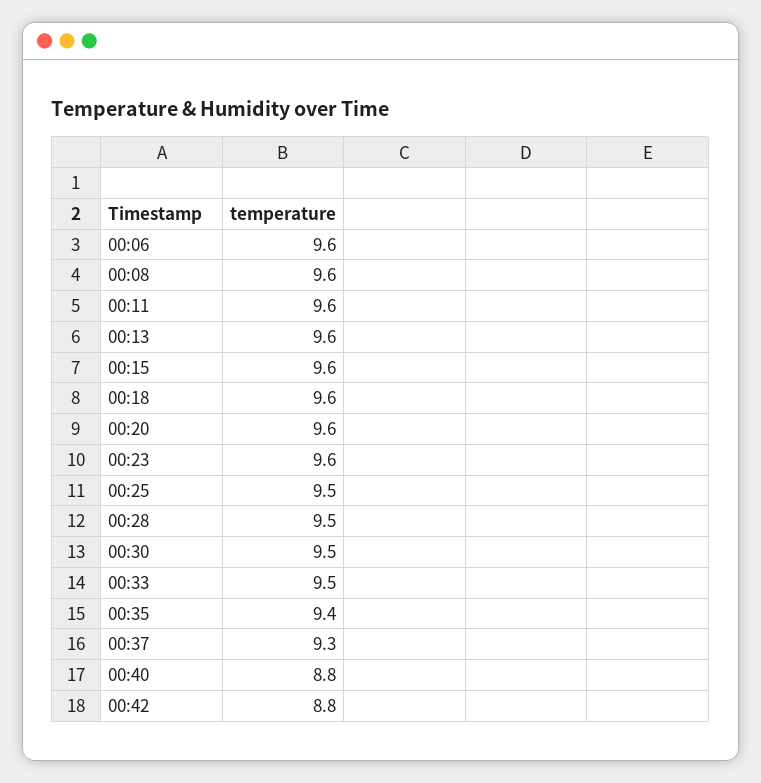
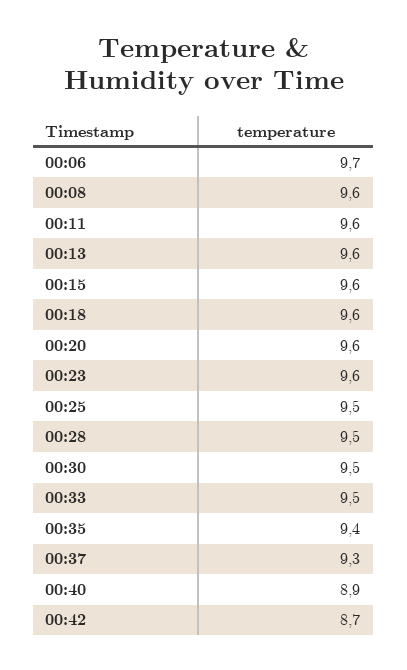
  {
-   "00:06": 9.6,
+   "00:06": 9.7,
    "00:08": 9.6,
    "00:11": 9.6,
    "00:13": 9.6,
    "00:15": 9.6,
    "00:18": 9.6,
    "00:20": 9.6,
    "00:23": 9.6,
    "00:25": 9.5,
    "00:28": 9.5,
    "00:30": 9.5,
    "00:33": 9.5,
    "00:35": 9.4,
    "00:37": 9.3,
-   "00:40": 8.8,
+   "00:40": 8.9,
-   "00:42": 8.8
+   "00:42": 8.7
  }

